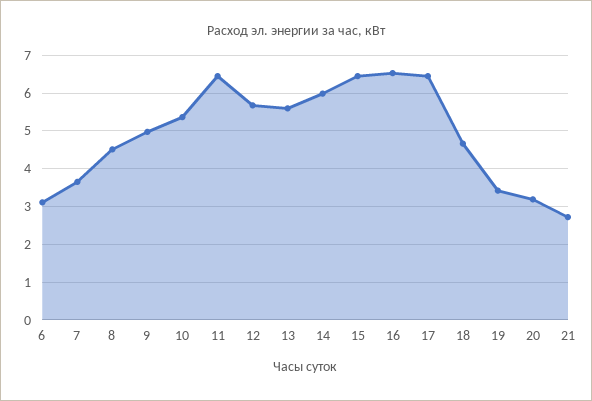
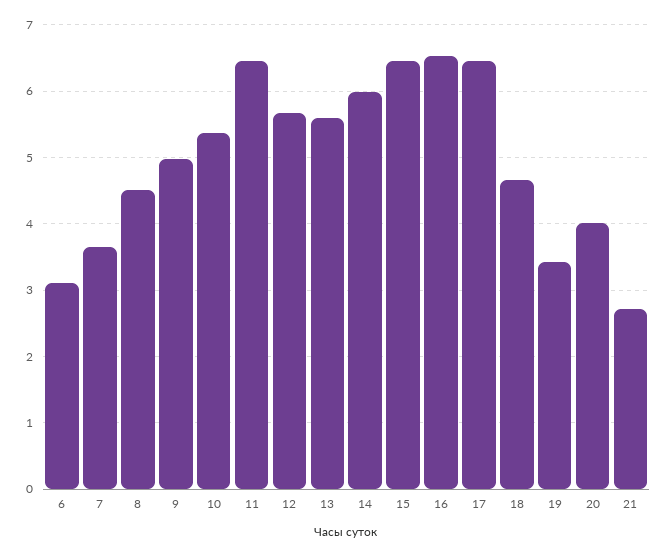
  {
    "6": 3.1,
    "7": 3.7,
    "8": 4.5,
    "9": 5,
    "10": 5.4,
    "11": 6.5,
    "12": 5.7,
    "13": 5.6,
    "14": 6,
    "15": 6.5,
    "16": 6.5,
    "17": 6.5,
    "18": 4.7,
    "19": 3.4,
-   "20": 3.2,
+   "20": 4,
    "21": 2.7
  }

